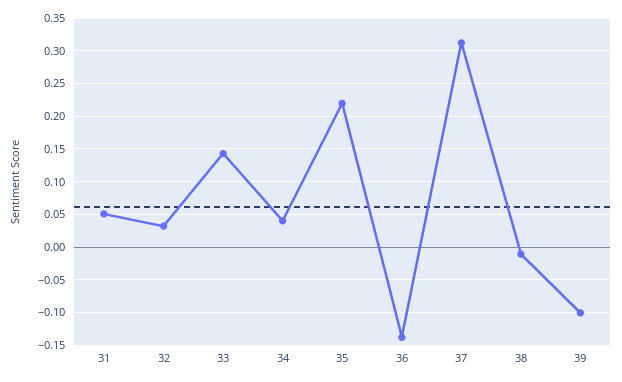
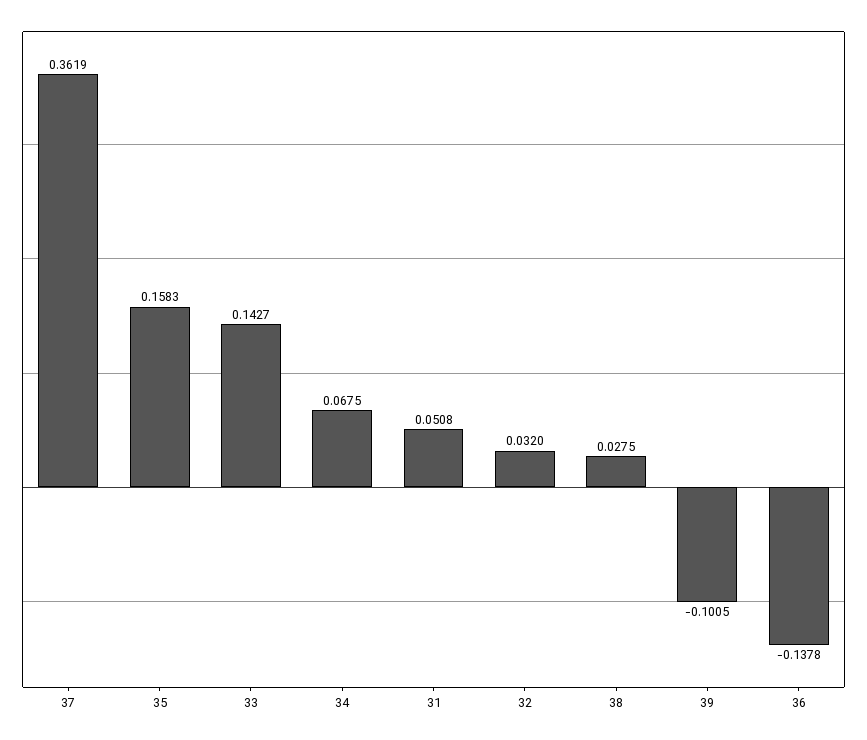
  {
    "31": 0.0508,
    "32": 0.032,
    "33": 0.1427,
-   "34": 0.04,
+   "34": 0.0675,
-   "35": 0.22,
+   "35": 0.1583,
    "36": -0.1378,
-   "37": 0.31,
+   "37": 0.3619,
-   "38": -0.01,
+   "38": 0.0275,
    "39": -0.1005
  }

